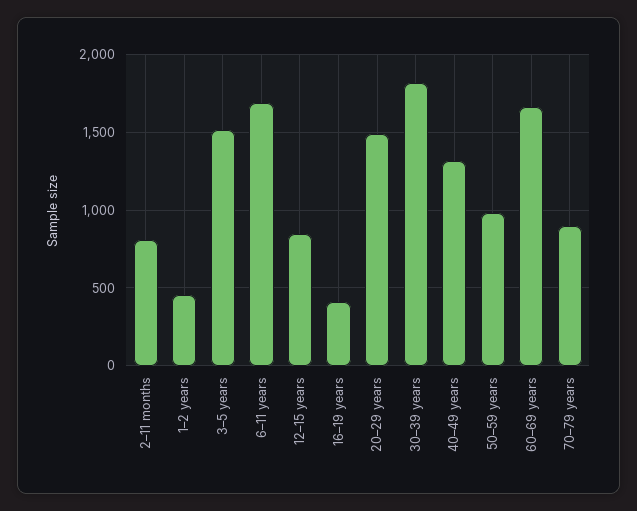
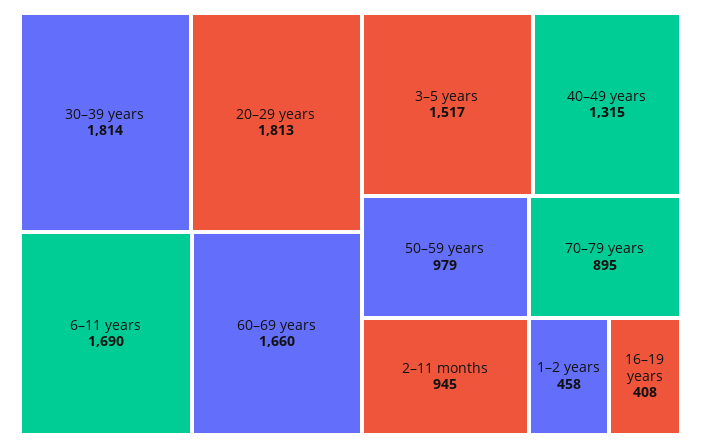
  {
-   "2–11 months": 800,
+   "2–11 months": 945,
    "1–2 years": 458,
    "3–5 years": 1517,
    "6–11 years": 1690,
-   "12–15 years": 850,
    "16–19 years": 408,
-   "20–29 years": 1500,
+   "20–29 years": 1813,
    "30–39 years": 1814,
    "40–49 years": 1315,
    "50–59 years": 979,
    "60–69 years": 1660,
    "70–79 years": 895
  }

